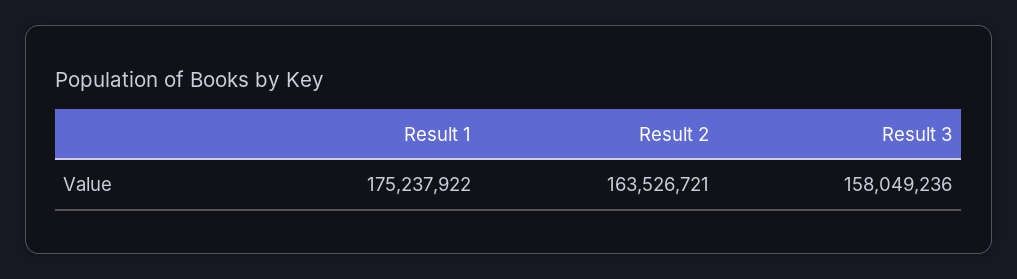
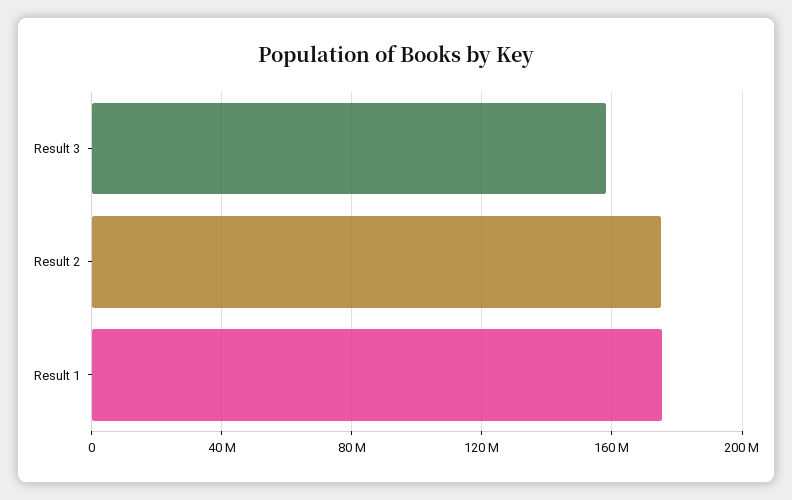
  {
    "Result 1": 175237922,
-   "Result 2": 163526721,
+   "Result 2": 175000000,
    "Result 3": 158049236
  }

